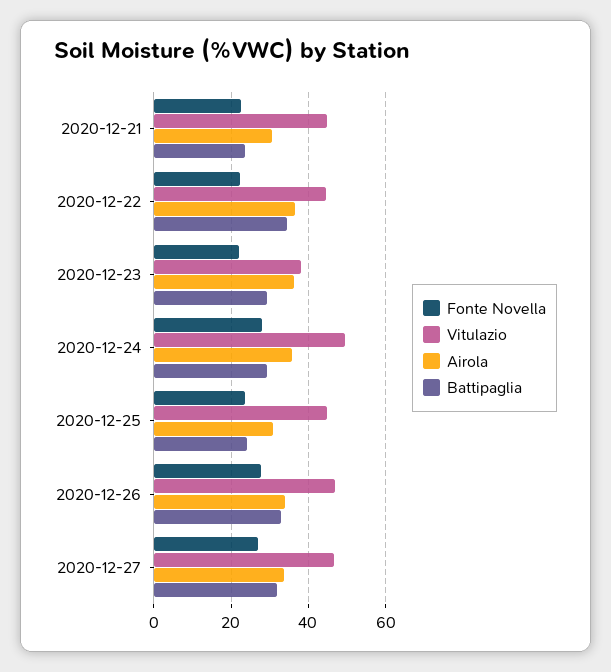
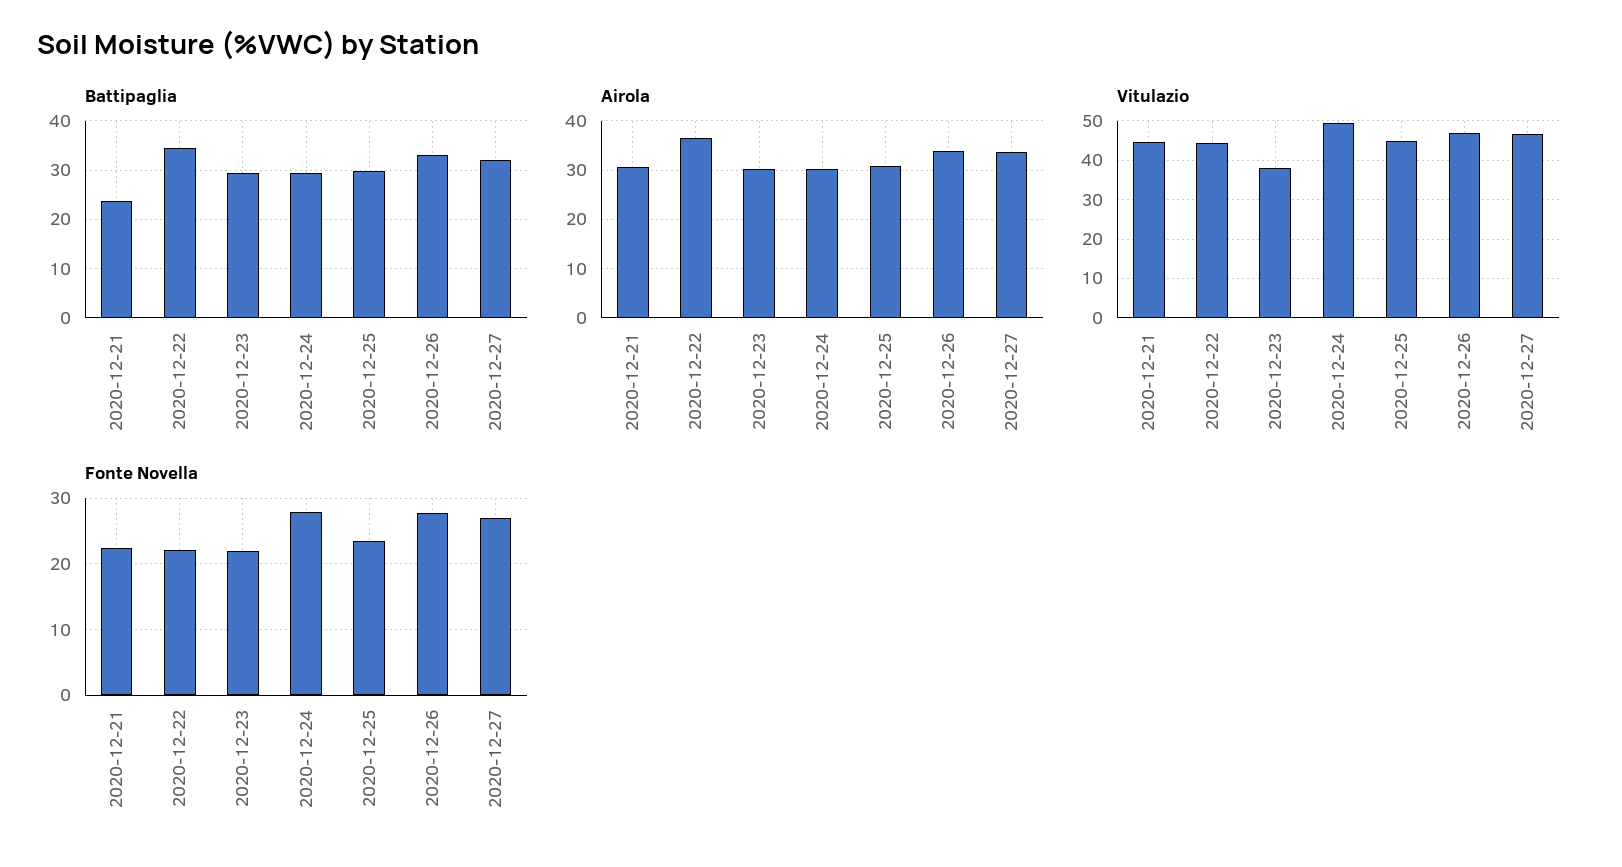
  {
    "Fonte Novella": {
      "2020-12-21": 23,
      "2020-12-22": 22,
      "2020-12-23": 22,
      "2020-12-24": 28,
      "2020-12-25": 24,
      "2020-12-26": 28,
      "2020-12-27": 27
    },
    "Vitulazio": {
      "2020-12-21": 44,
      "2020-12-22": 44,
      "2020-12-23": 38,
      "2020-12-24": 50,
      "2020-12-25": 44,
      "2020-12-26": 46,
      "2020-12-27": 46
    },
    "Airola": {
      "2020-12-21": 30,
      "2020-12-22": 36,
-     "2020-12-23": 36,
+     "2020-12-23": 30,
-     "2020-12-24": 36,
+     "2020-12-24": 30,
      "2020-12-25": 30,
      "2020-12-26": 34,
      "2020-12-27": 34
    },
    "Battipaglia": {
      "2020-12-21": 24,
      "2020-12-22": 34,
      "2020-12-23": 30,
      "2020-12-24": 30,
-     "2020-12-25": 24,
+     "2020-12-25": 30,
      "2020-12-26": 34,
      "2020-12-27": 32
    }
  }

